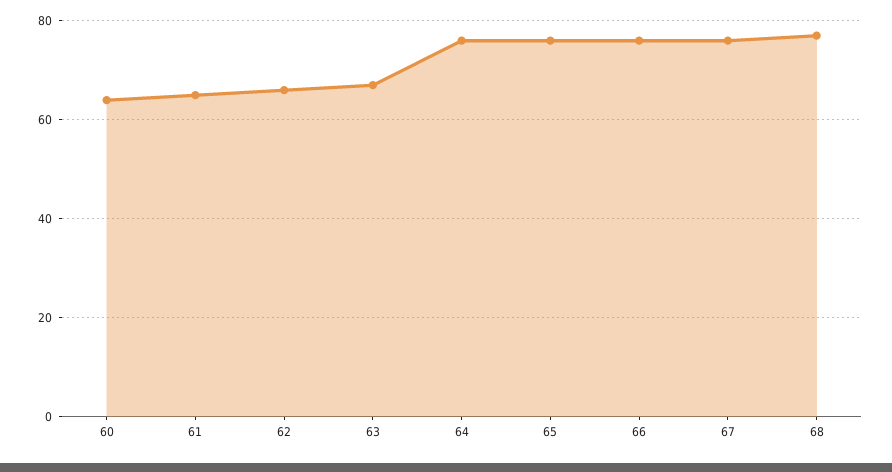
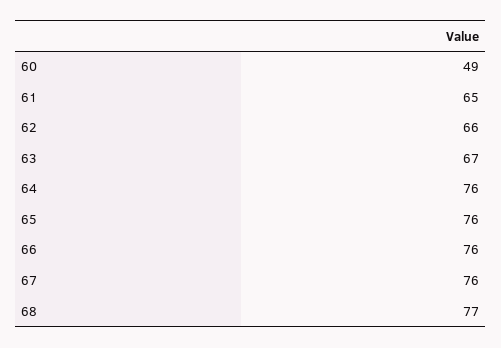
  {
-   "60": 65,
+   "60": 49,
    "61": 65,
    "62": 66,
    "63": 67,
    "64": 76,
    "65": 76,
    "66": 76,
    "67": 76,
    "68": 77
  }

